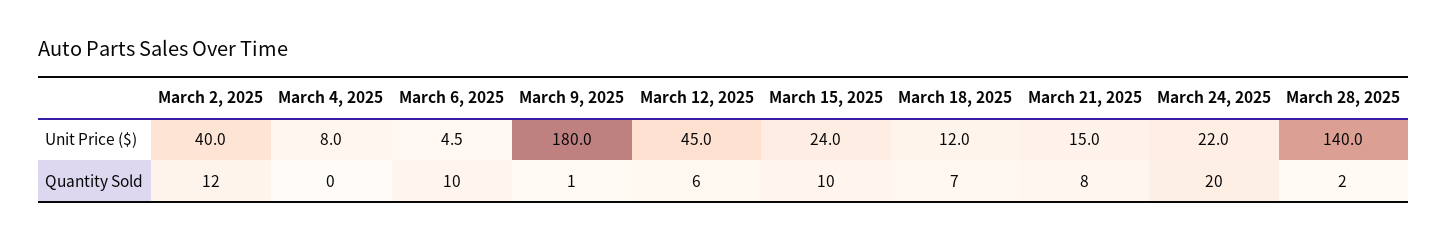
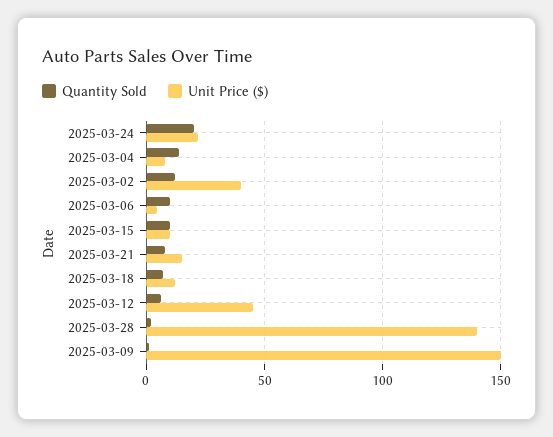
  {
    "Unit Price ($)": {
      "March 2, 2025": 40,
      "March 4, 2025": 8,
      "March 6, 2025": 4.5,
-     "March 9, 2025": 180,
+     "March 9, 2025": 150,
      "March 12, 2025": 45,
-     "March 15, 2025": 24,
+     "March 15, 2025": 10,
      "March 18, 2025": 12,
      "March 21, 2025": 15,
      "March 24, 2025": 22,
      "March 28, 2025": 140
    },
    "Quantity Sold": {
      "March 2, 2025": 12,
-     "March 4, 2025": 0,
+     "March 4, 2025": 15,
      "March 6, 2025": 10,
      "March 9, 2025": 1,
      "March 12, 2025": 6,
      "March 15, 2025": 10,
      "March 18, 2025": 7,
      "March 21, 2025": 8,
      "March 24, 2025": 20,
      "March 28, 2025": 2
    }
  }

